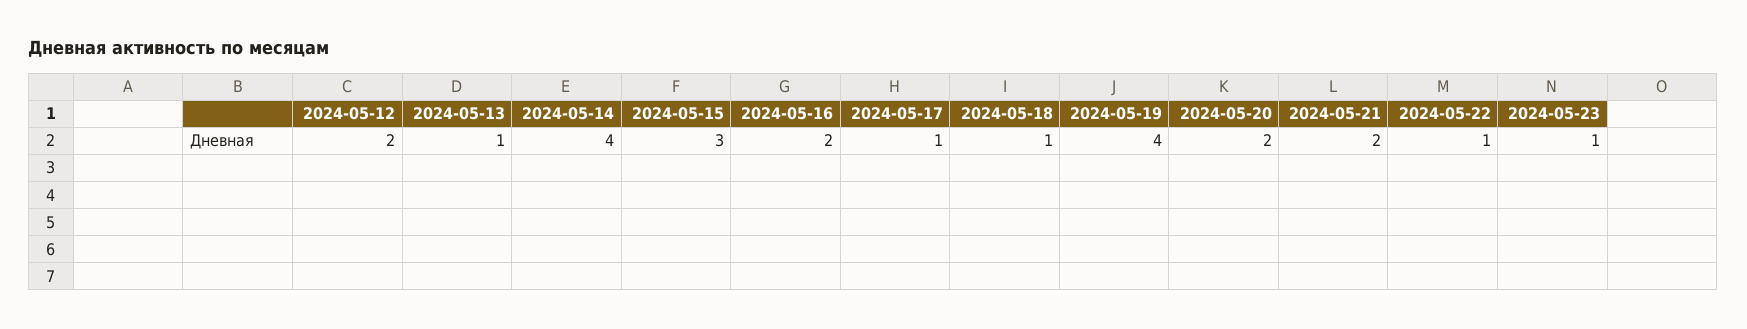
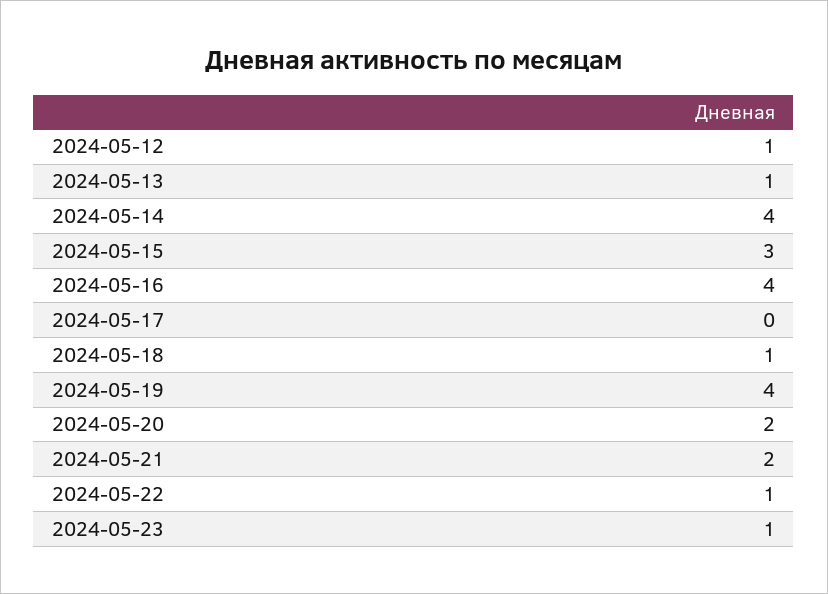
  {
-   "2024-05-12": 2,
+   "2024-05-12": 1,
    "2024-05-13": 1,
    "2024-05-14": 4,
    "2024-05-15": 3,
-   "2024-05-16": 2,
+   "2024-05-16": 4,
-   "2024-05-17": 1,
+   "2024-05-17": 0,
    "2024-05-18": 1,
    "2024-05-19": 4,
    "2024-05-20": 2,
    "2024-05-21": 2,
    "2024-05-22": 1,
    "2024-05-23": 1
  }

